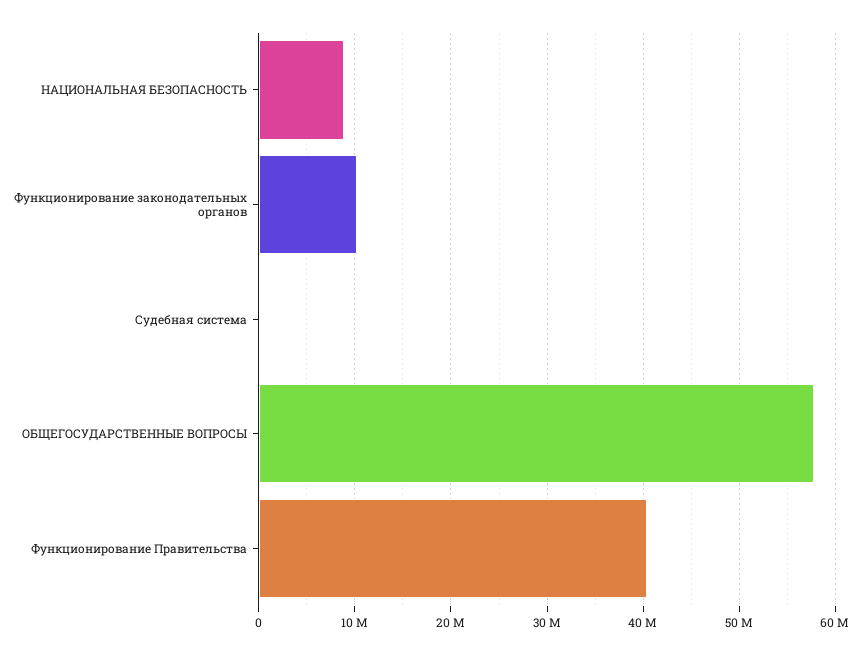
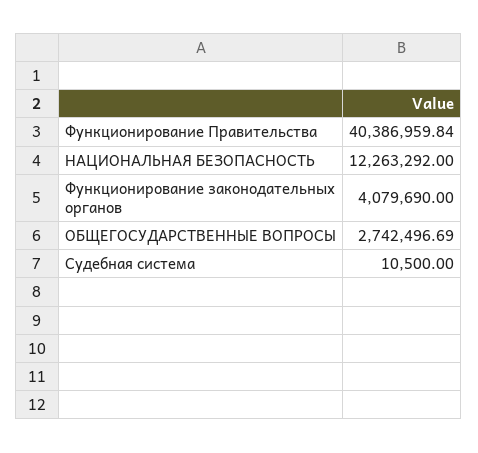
  {
-   "НАЦИОНАЛЬНАЯ БЕЗОПАСНОСТЬ": 9000000,
+   "НАЦИОНАЛЬНАЯ БЕЗОПАСНОСТЬ": 12263292,
-   "Функционирование законодательных органов": 10000000,
+   "Функционирование законодательных органов": 4079690,
    "Судебная система": 10500,
-   "ОБЩЕГОСУДАРСТВЕННЫЕ ВОПРОСЫ": 58000000,
+   "ОБЩЕГОСУДАРСТВЕННЫЕ ВОПРОСЫ": 2742496.69,
    "Функционирование Правительства": 40386959.84
  }

